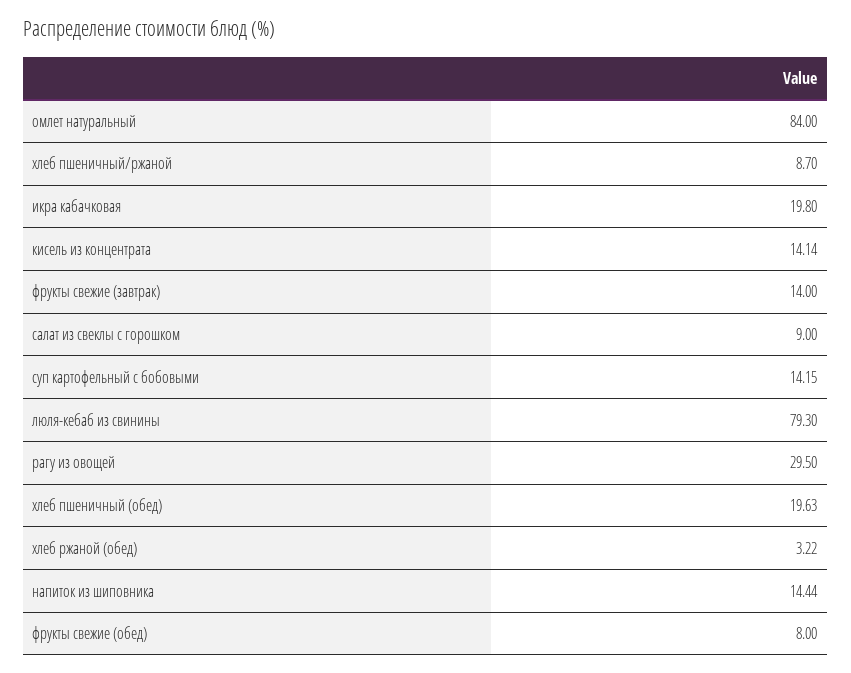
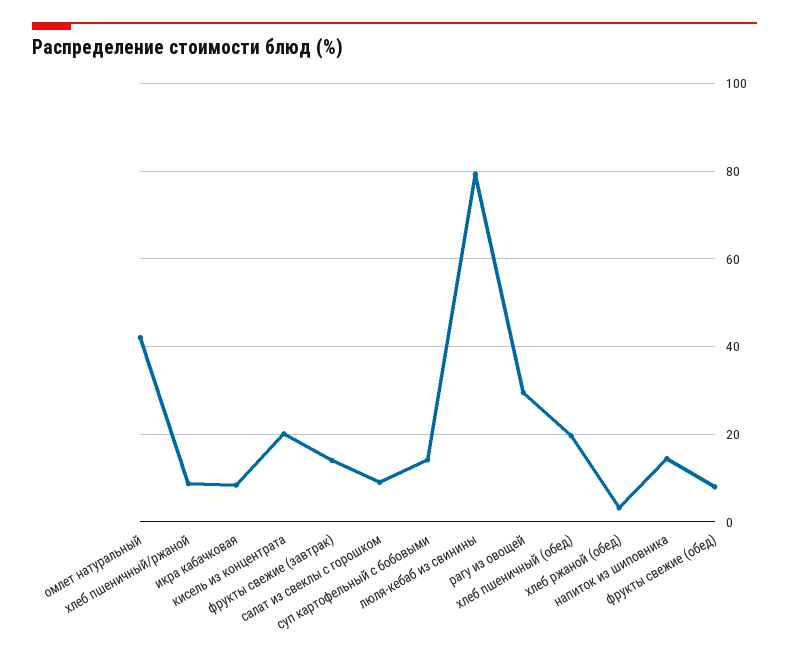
  {
-   "омлет натуральный": 84,
+   "омлет натуральный": 42,
    "хлеб пшеничный/ржаной": 8.7,
-   "икра кабачковая": 19.8,
+   "икра кабачковая": 8,
-   "кисель из концентрата": 14.14,
+   "кисель из концентрата": 20,
    "фрукты свежие (завтрак)": 14,
    "салат из свеклы с горошком": 9,
    "суп картофельный с бобовыми": 14.15,
    "люля-кебаб из свинины": 79.3,
    "рагу из овощей": 29.5,
    "хлеб пшеничный (обед)": 19.63,
    "хлеб ржаной (обед)": 3.22,
    "напиток из шиповника": 14.44,
    "фрукты свежие (обед)": 8
  }

